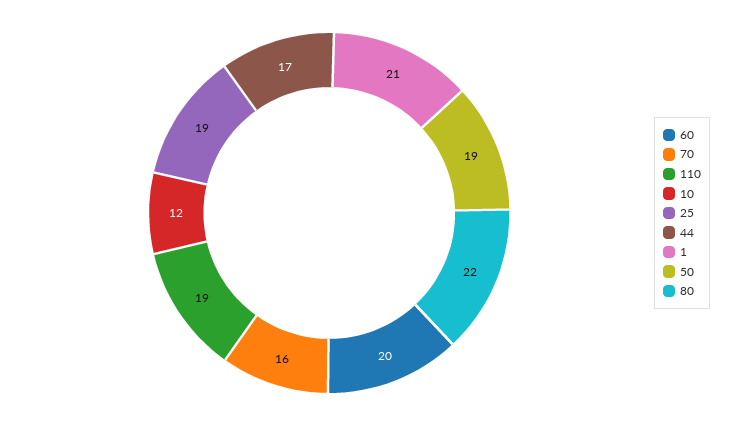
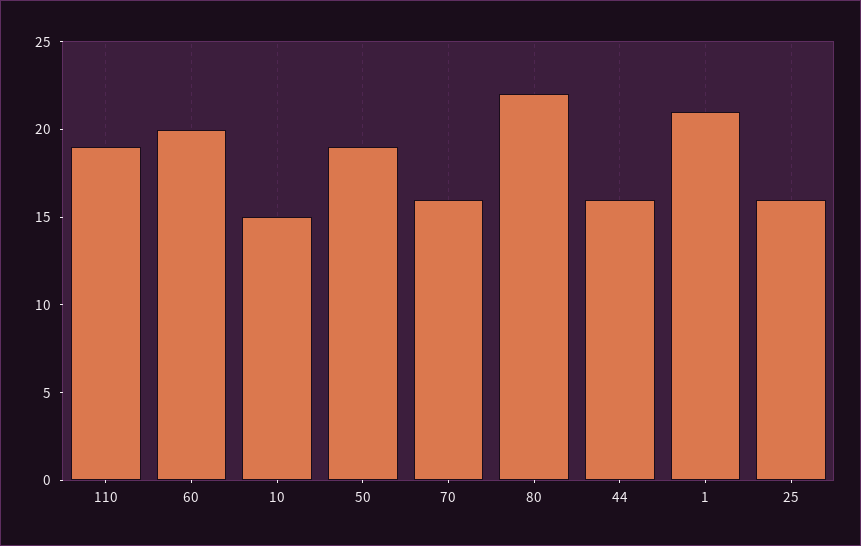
  {
    "60": 20,
    "70": 16,
    "110": 19,
-   "10": 12,
+   "10": 15,
-   "25": 19,
+   "25": 16,
-   "44": 17,
+   "44": 16,
    "1": 21,
    "50": 19,
    "80": 22
  }

